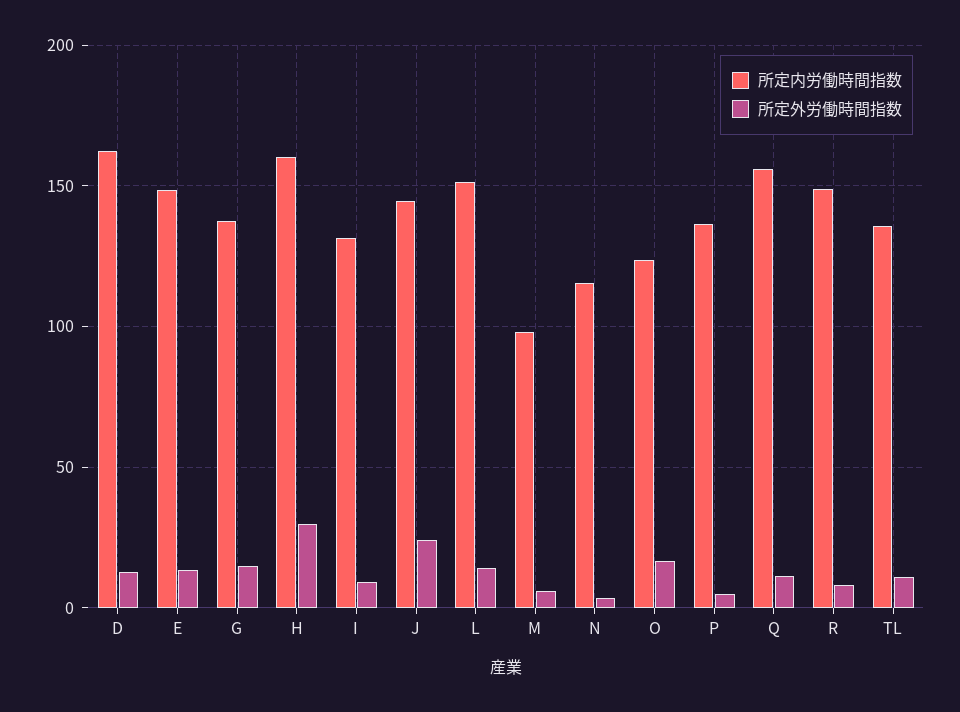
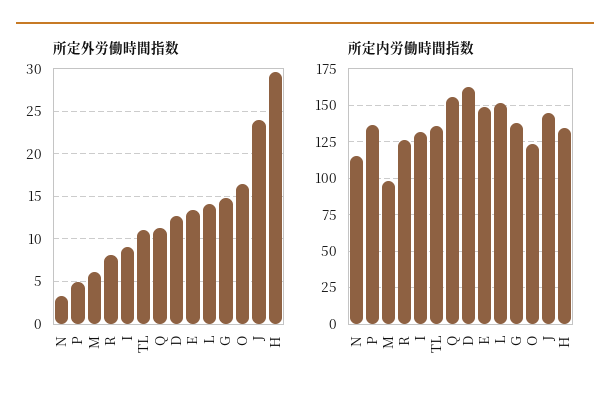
  {
    "所定内労働時間指数": {
      "D": 160,
      "E": 150,
      "G": 140,
-     "H": 160,
+     "H": 135,
      "I": 130,
      "J": 145,
      "L": 150,
      "M": 100,
      "N": 115,
      "O": 125,
      "P": 135,
      "Q": 155,
-     "R": 150,
+     "R": 125,
      "TL": 135
    },
    "所定外労働時間指数": {
      "D": 13,
      "E": 13,
      "G": 15,
      "H": 30,
      "I": 9,
      "J": 24,
      "L": 14,
      "M": 6,
      "N": 3,
      "O": 17,
      "P": 5,
      "Q": 11,
      "R": 8,
      "TL": 11
    }
  }

